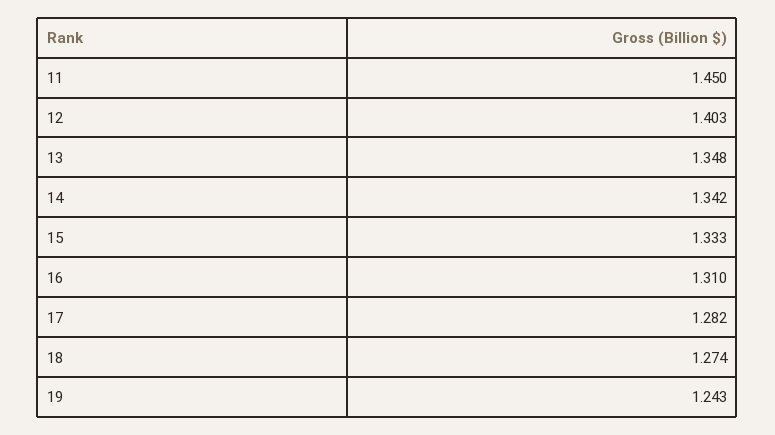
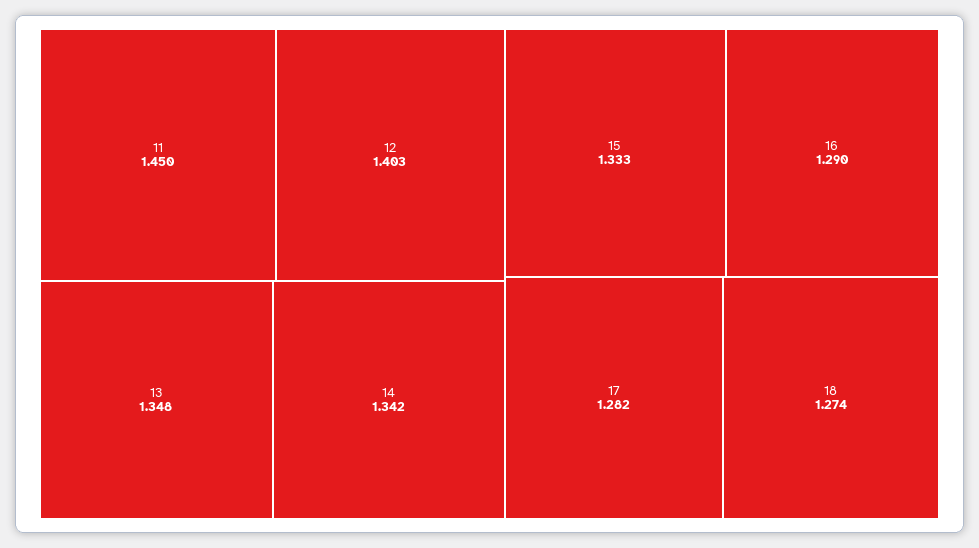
  {
    "11": 1.45,
    "12": 1.403,
    "13": 1.348,
    "14": 1.342,
    "15": 1.333,
-   "16": 1.31,
+   "16": 1.29,
    "17": 1.282,
-   "18": 1.274,
+   "18": 1.274
-   "19": 1.243
  }

